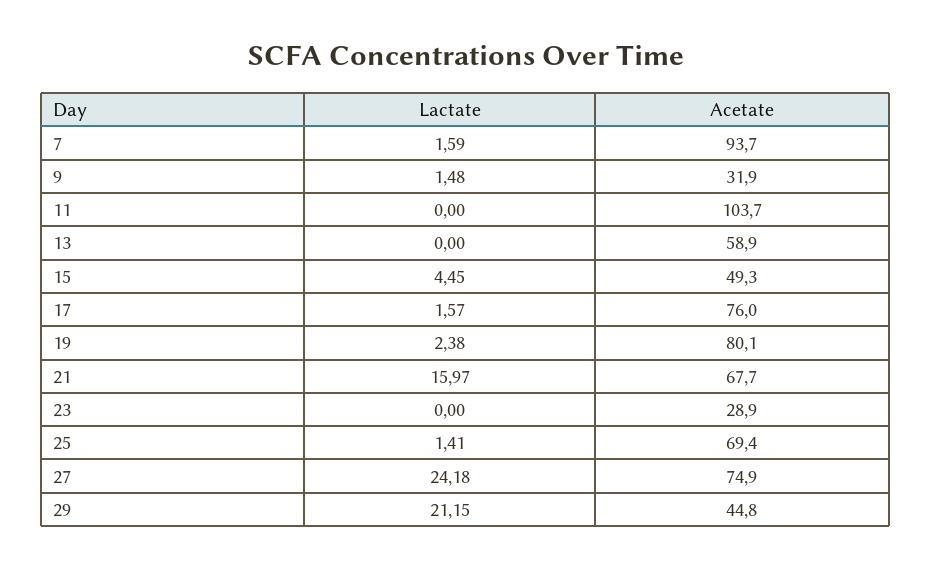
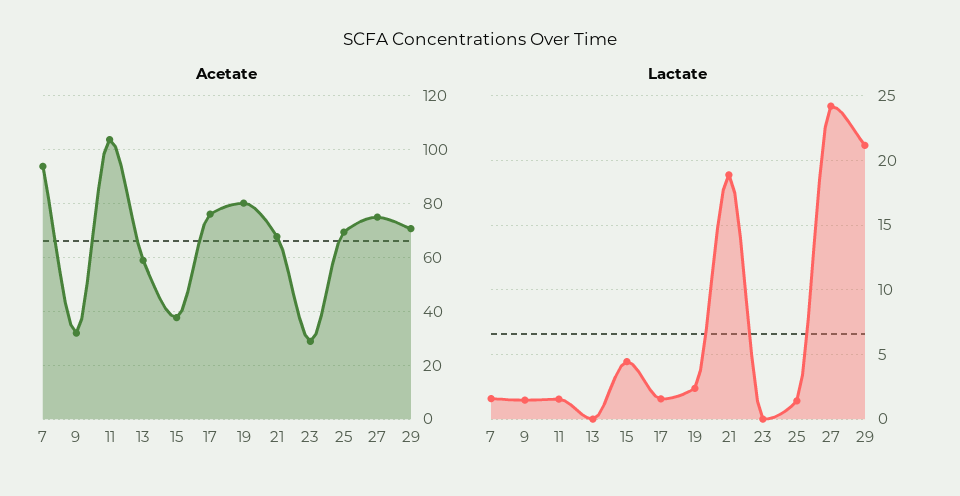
  {
    "Lactate": {
      "7": 1.59,
      "9": 1.48,
-     "11": 0,
+     "11": 1.5,
      "13": 0,
      "15": 4.45,
      "17": 1.57,
      "19": 2.38,
-     "21": 15.97,
+     "21": 19,
      "23": 0,
      "25": 1.41,
      "27": 24.18,
      "29": 21.15
    },
    "Acetate": {
      "7": 93.7,
      "9": 31.9,
      "11": 103.7,
      "13": 58.9,
-     "15": 49.3,
+     "15": 37.5,
      "17": 76,
      "19": 80.1,
      "21": 67.7,
      "23": 28.9,
      "25": 69.4,
      "27": 74.9,
-     "29": 44.8
+     "29": 70
    }
  }

